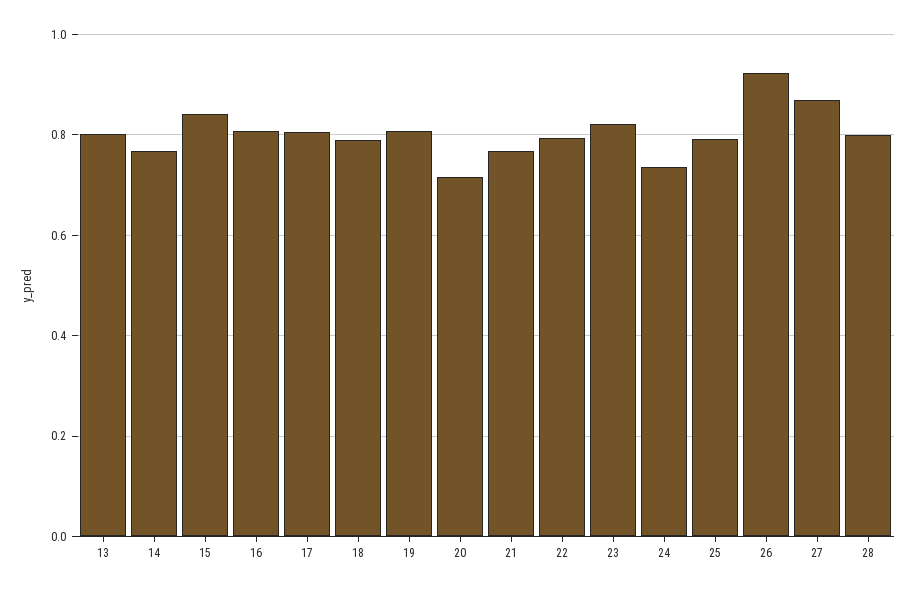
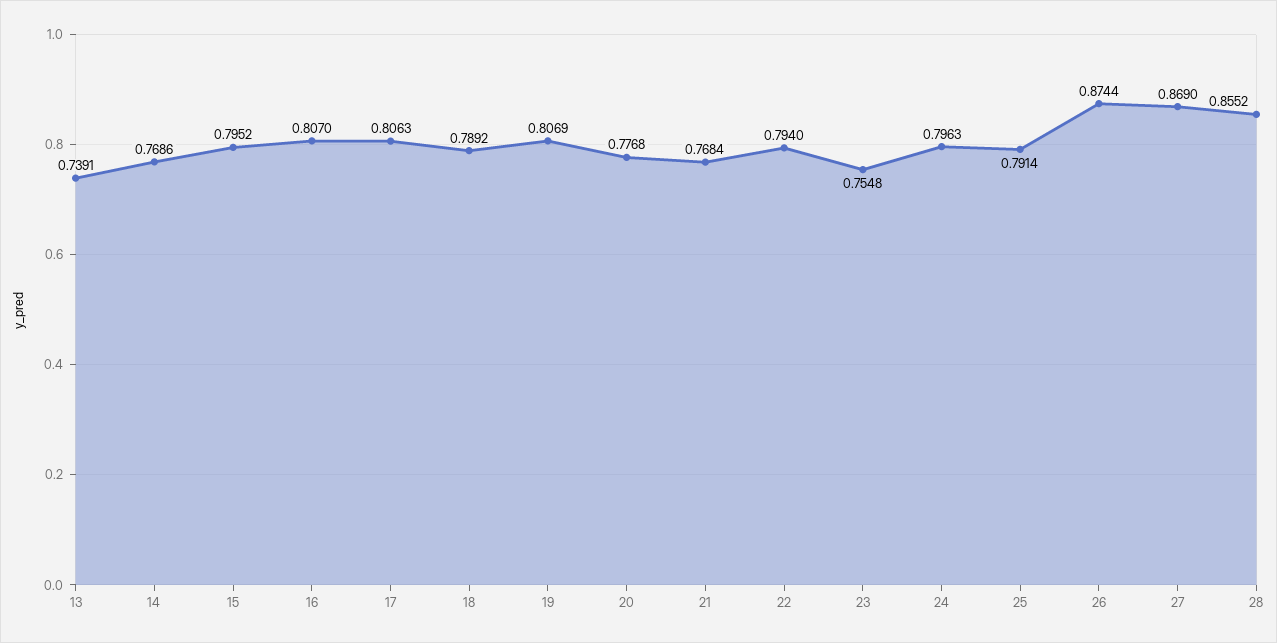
  {
-   "13": 0.8,
+   "13": 0.7391,
    "14": 0.7686,
-   "15": 0.84,
+   "15": 0.7952,
    "16": 0.807,
    "17": 0.8063,
    "18": 0.7892,
    "19": 0.8069,
-   "20": 0.72,
+   "20": 0.7768,
    "21": 0.7684,
    "22": 0.794,
-   "23": 0.82,
+   "23": 0.7548,
-   "24": 0.74,
+   "24": 0.7963,
    "25": 0.7914,
-   "26": 0.92,
+   "26": 0.8744,
    "27": 0.869,
-   "28": 0.8
+   "28": 0.8552
  }

